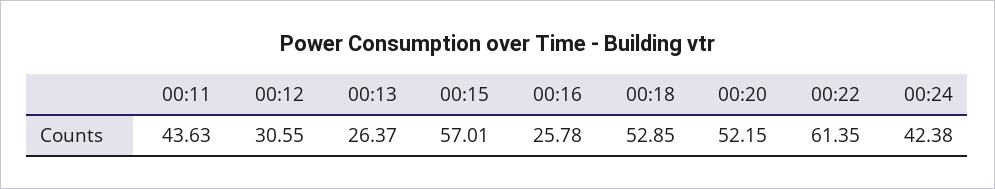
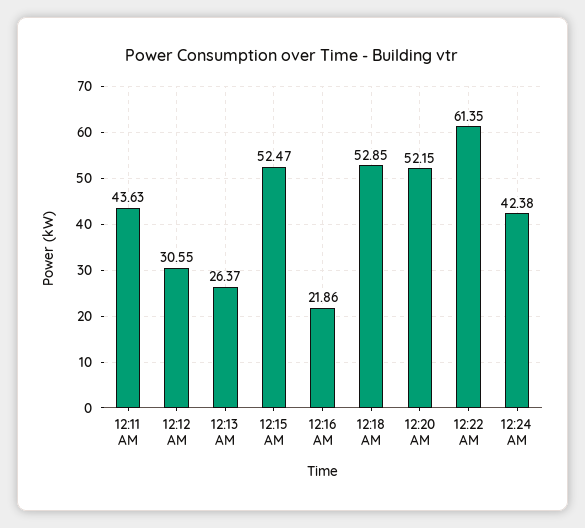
  {
    "00:11": 43.63,
    "00:12": 30.55,
    "00:13": 26.37,
-   "00:15": 57.01,
+   "00:15": 52.47,
-   "00:16": 25.78,
+   "00:16": 21.86,
    "00:18": 52.85,
    "00:20": 52.15,
    "00:22": 61.35,
    "00:24": 42.38
  }

